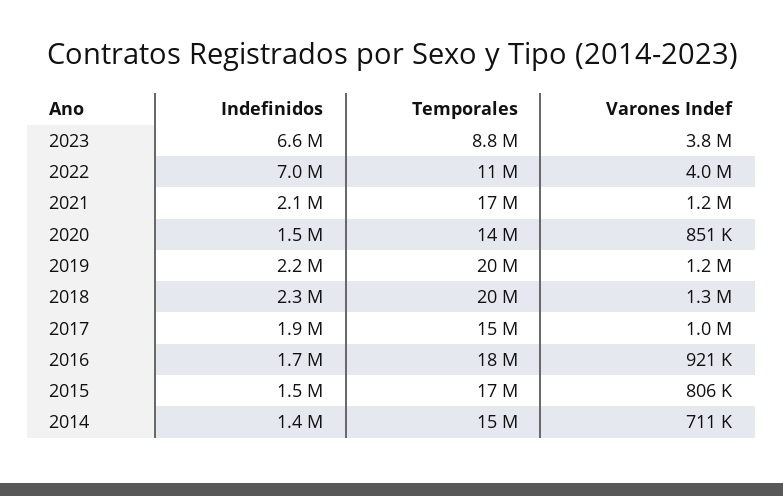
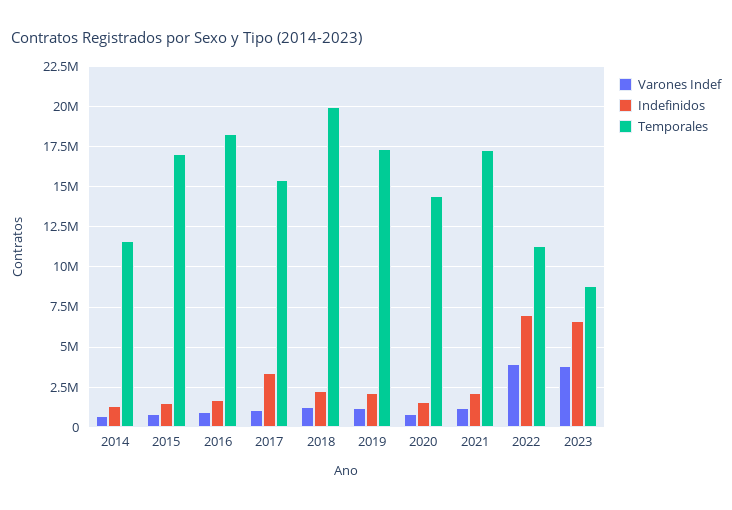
  {
    "Indefinidos": {
      "2023": 6600000,
      "2022": 7000000,
      "2021": 2100000,
      "2020": 1500000,
      "2019": 2200000,
      "2018": 2300000,
-     "2017": 1900000,
+     "2017": 3500000,
      "2016": 1700000,
      "2015": 1500000,
      "2014": 1400000
    },
    "Temporales": {
      "2023": 8800000,
      "2022": 11000000,
      "2021": 17000000,
      "2020": 14000000,
-     "2019": 20000000,
+     "2019": 17500000,
      "2018": 20000000,
      "2017": 15000000,
      "2016": 18000000,
      "2015": 17000000,
-     "2014": 15000000
+     "2014": 11500000
    },
    "Varones Indef": {
      "2023": 3800000,
      "2022": 4000000,
      "2021": 1200000,
      "2020": 851000,
      "2019": 1200000,
      "2018": 1300000,
      "2017": 1000000,
      "2016": 921000,
      "2015": 806000,
      "2014": 711000
    }
  }

